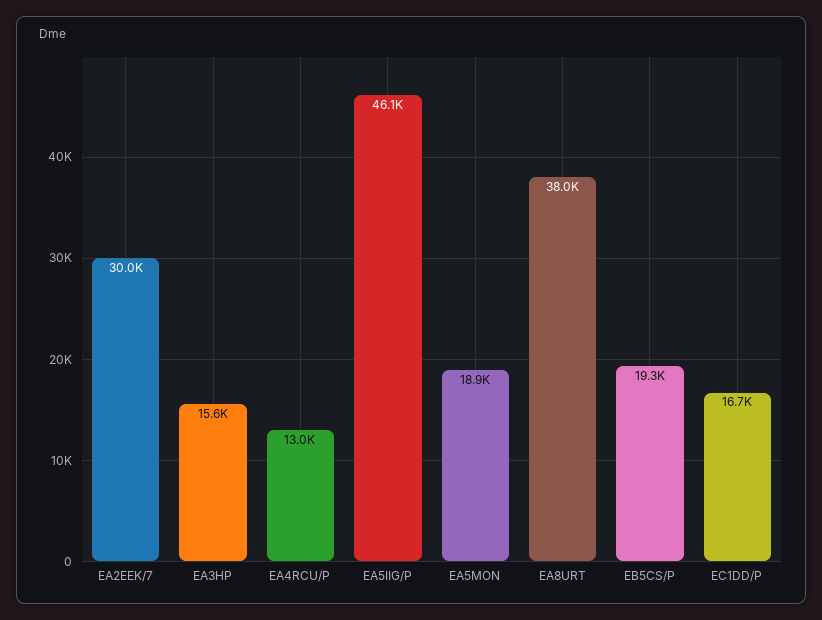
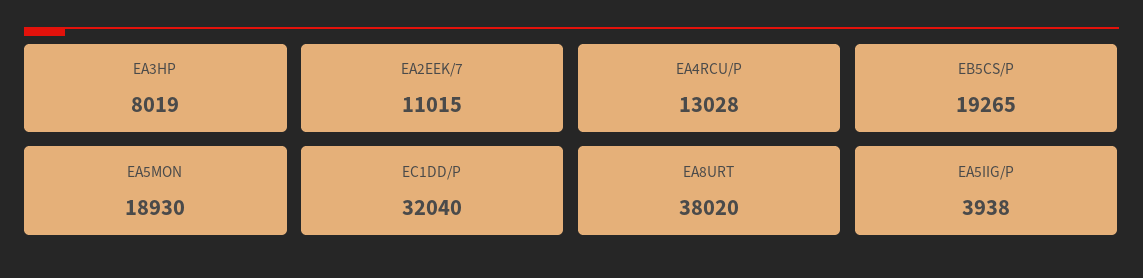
  {
-   "EA2EEK/7": 30000,
+   "EA2EEK/7": 11015,
-   "EA3HP": 15600,
+   "EA3HP": 8019,
    "EA4RCU/P": 13028,
-   "EA5IIG/P": 46100,
+   "EA5IIG/P": 3938,
    "EA5MON": 18930,
    "EA8URT": 38020,
    "EB5CS/P": 19265,
-   "EC1DD/P": 16700
+   "EC1DD/P": 32040
  }

